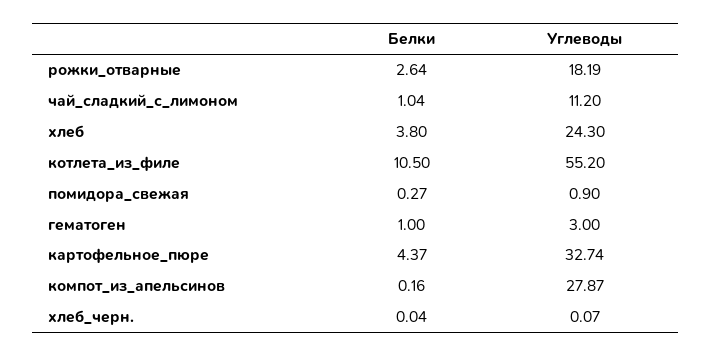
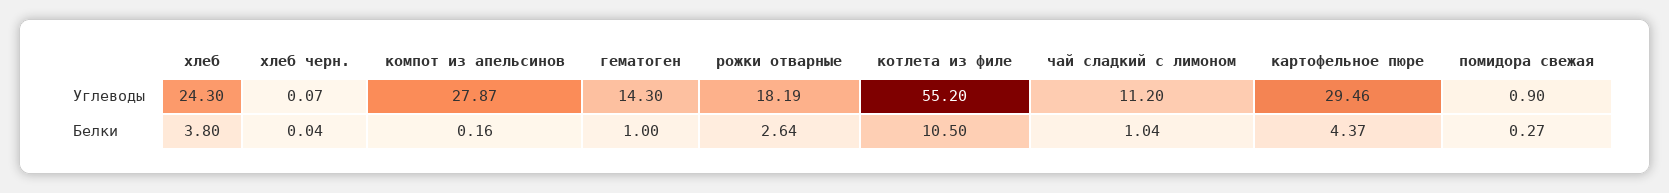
  {
    "Белки": {
      "рожки_отварные": 2.64,
      "чай_сладкий_с_лимоном": 1.04,
      "хлеб": 3.8,
      "котлета_из_филе": 10.5,
      "помидора_свежая": 0.27,
      "гематоген": 1,
      "картофельное_пюре": 4.37,
      "компот_из_апельсинов": 0.16,
      "хлеб_черн.": 0.04
    },
    "Углеводы": {
      "рожки_отварные": 18.19,
      "чай_сладкий_с_лимоном": 11.2,
      "хлеб": 24.3,
      "котлета_из_филе": 55.2,
      "помидора_свежая": 0.9,
-     "гематоген": 3,
+     "гематоген": 14.3,
-     "картофельное_пюре": 32.74,
+     "картофельное_пюре": 29.46,
      "компот_из_апельсинов": 27.87,
      "хлеб_черн.": 0.07
    }
  }

